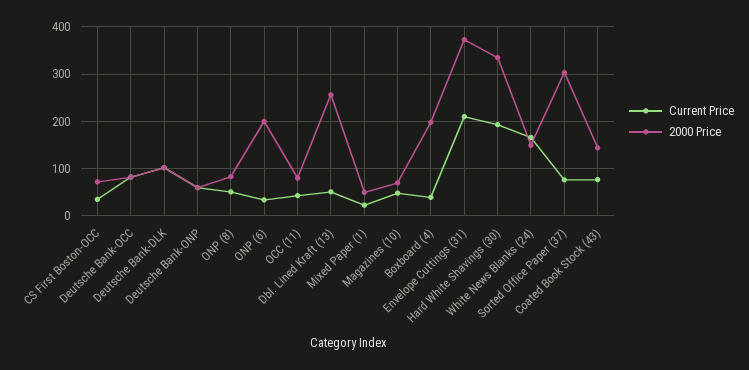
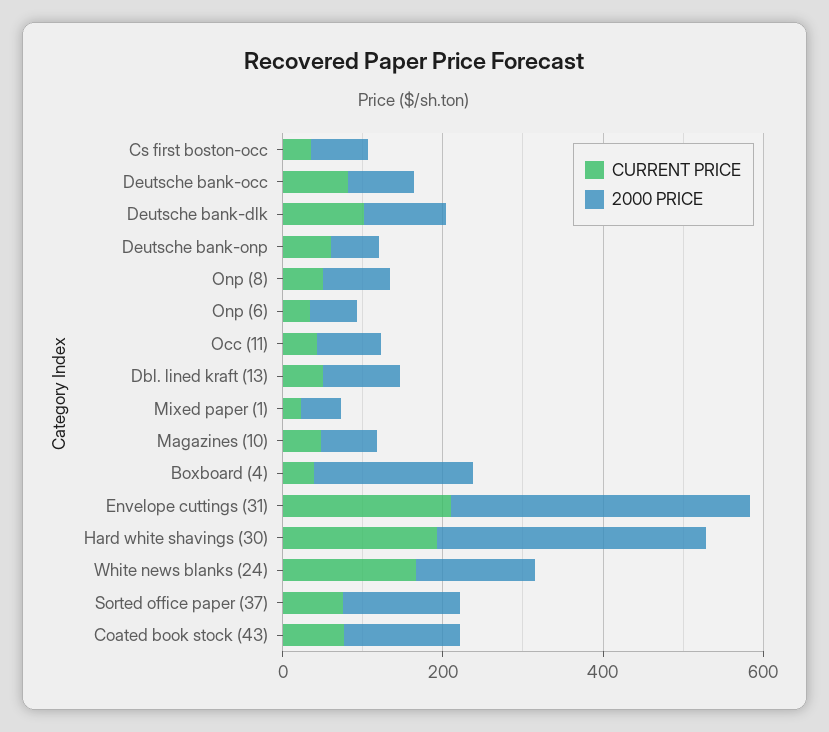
  {
    "Current Price": {
      "CS First Boston-OCC": 40,
      "Deutsche Bank-OCC": 80,
      "Deutsche Bank-DLK": 100,
      "Deutsche Bank-ONP": 60,
      "ONP (8)": 60,
      "ONP (6)": 40,
      "OCC (11)": 40,
      "Dbl. Lined Kraft (13)": 60,
      "Mixed Paper (1)": 20,
      "Magazines (10)": 40,
      "Boxboard (4)": 40,
      "Envelope Cuttings (31)": 220,
      "Hard White Shavings (30)": 200,
      "White News Blanks (24)": 160,
      "Sorted Office Paper (37)": 80,
      "Coated Book Stock (43)": 80
    },
    "2000 Price": {
      "CS First Boston-OCC": 80,
      "Deutsche Bank-OCC": 80,
      "Deutsche Bank-DLK": 100,
      "Deutsche Bank-ONP": 60,
      "ONP (8)": 80,
-     "ONP (6)": 200,
+     "ONP (6)": 50,
      "OCC (11)": 80,
-     "Dbl. Lined Kraft (13)": 260,
+     "Dbl. Lined Kraft (13)": 100,
      "Mixed Paper (1)": 60,
      "Magazines (10)": 80,
      "Boxboard (4)": 200,
      "Envelope Cuttings (31)": 380,
      "Hard White Shavings (30)": 340,
      "White News Blanks (24)": 140,
-     "Sorted Office Paper (37)": 300,
+     "Sorted Office Paper (37)": 150,
      "Coated Book Stock (43)": 140
    }
  }

